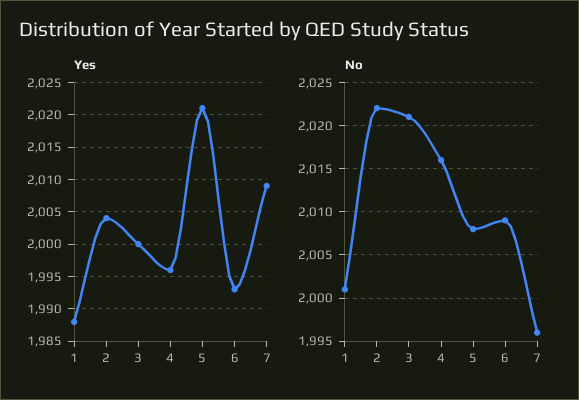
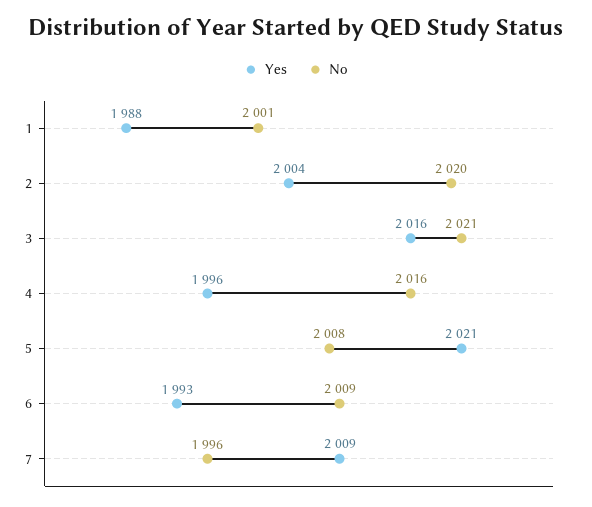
  {
    "Yes": {
      "1": 1988,
      "2": 2004,
-     "3": 2000,
+     "3": 2016,
      "4": 1996,
      "5": 2021,
      "6": 1993,
      "7": 2009
    },
    "No": {
      "1": 2001,
-     "2": 2022,
+     "2": 2020,
      "3": 2021,
      "4": 2016,
      "5": 2008,
      "6": 2009,
      "7": 1996
    }
  }

